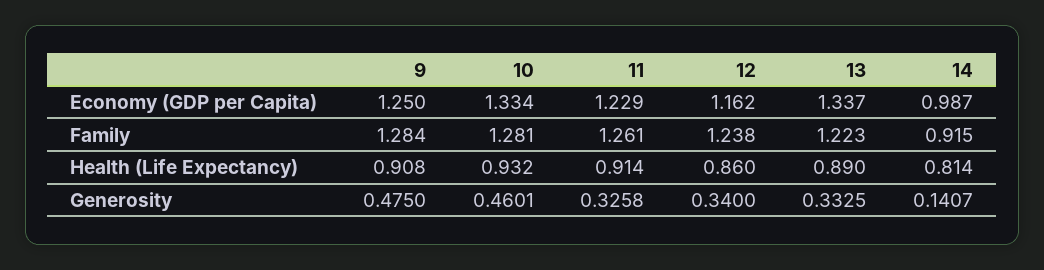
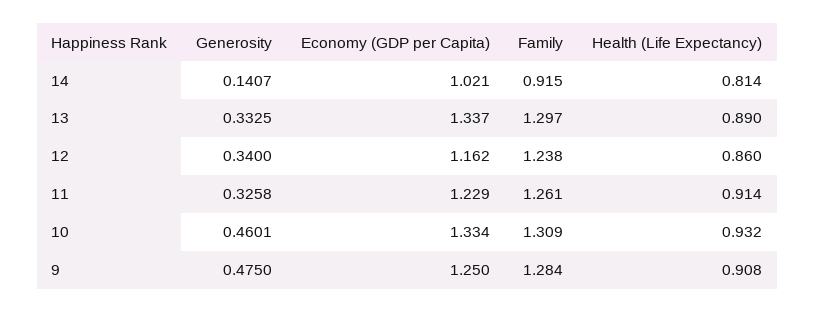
  {
    "9": {
      "Economy (GDP per Capita)": 1.25,
      "Family": 1.284,
      "Health (Life Expectancy)": 0.908,
      "Generosity": 0.475
    },
    "10": {
      "Economy (GDP per Capita)": 1.334,
-     "Family": 1.281,
+     "Family": 1.309,
      "Health (Life Expectancy)": 0.932,
      "Generosity": 0.4601
    },
    "11": {
      "Economy (GDP per Capita)": 1.229,
      "Family": 1.261,
      "Health (Life Expectancy)": 0.914,
      "Generosity": 0.3258
    },
    "12": {
      "Economy (GDP per Capita)": 1.162,
      "Family": 1.238,
      "Health (Life Expectancy)": 0.86,
      "Generosity": 0.34
    },
    "13": {
      "Economy (GDP per Capita)": 1.337,
-     "Family": 1.223,
+     "Family": 1.297,
      "Health (Life Expectancy)": 0.89,
      "Generosity": 0.3325
    },
    "14": {
-     "Economy (GDP per Capita)": 0.987,
+     "Economy (GDP per Capita)": 1.021,
      "Family": 0.915,
      "Health (Life Expectancy)": 0.814,
      "Generosity": 0.1407
    }
  }

